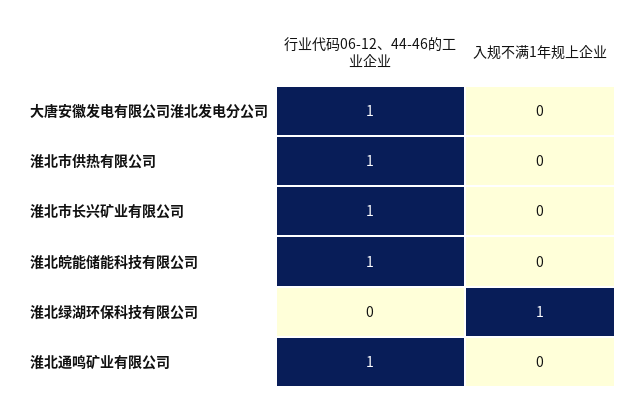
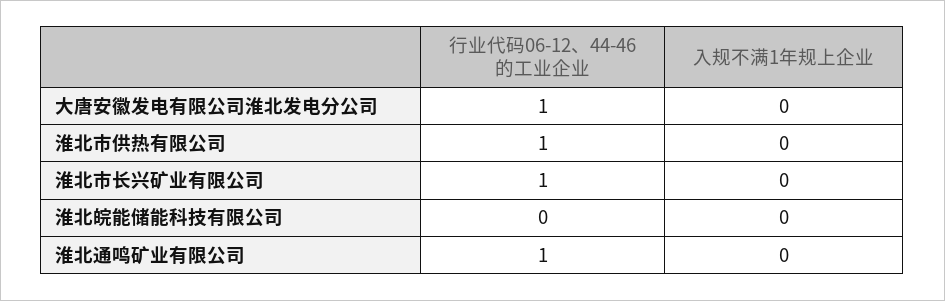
  {
    "行业代码06-12、44-46的工业企业": {
      "大唐安徽发电有限公司淮北发电分公司": 1,
      "淮北市供热有限公司": 1,
      "淮北市长兴矿业有限公司": 1,
-     "淮北皖能储能科技有限公司": 1,
+     "淮北皖能储能科技有限公司": 0,
-     "淮北绿湖环保科技有限公司": 0,
      "淮北通鸣矿业有限公司": 1
    },
    "入规不满1年规上企业": {
      "大唐安徽发电有限公司淮北发电分公司": 0,
      "淮北市供热有限公司": 0,
      "淮北市长兴矿业有限公司": 0,
      "淮北皖能储能科技有限公司": 0,
-     "淮北绿湖环保科技有限公司": 1,
      "淮北通鸣矿业有限公司": 0
    }
  }

